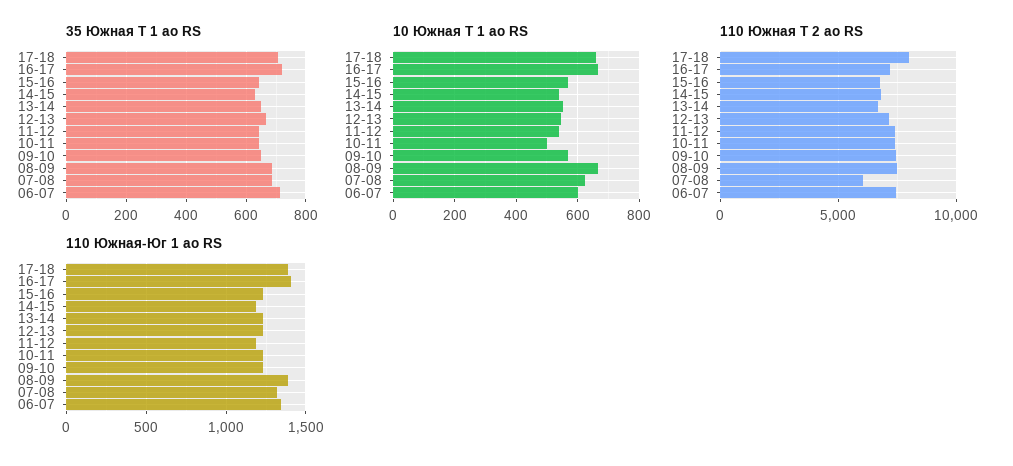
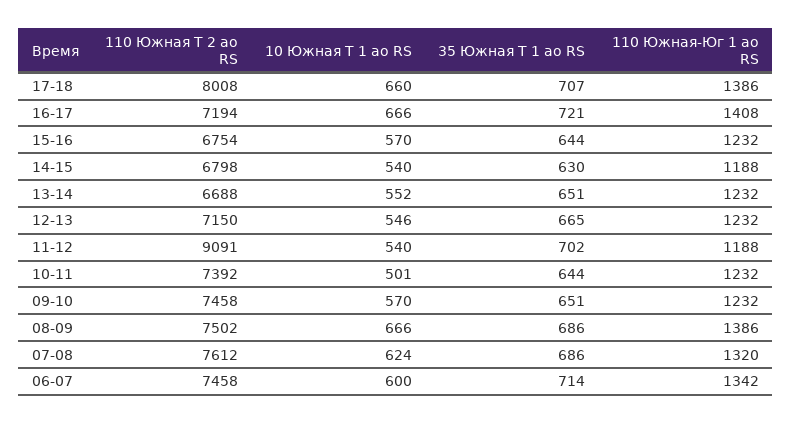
  {
    "35 Южная Т 1 ао RS": {
      "17-18": 707,
      "16-17": 721,
      "15-16": 644,
      "14-15": 630,
      "13-14": 651,
      "12-13": 665,
-     "11-12": 650,
+     "11-12": 702,
      "10-11": 644,
      "09-10": 651,
      "08-09": 686,
      "07-08": 686,
      "06-07": 714
    },
    "10 Южная Т 1 ао RS": {
      "17-18": 660,
      "16-17": 666,
      "15-16": 570,
      "14-15": 540,
      "13-14": 552,
      "12-13": 546,
      "11-12": 540,
      "10-11": 501,
      "09-10": 570,
      "08-09": 666,
      "07-08": 624,
      "06-07": 600
    },
    "110 Южная Т 2 ао RS": {
      "17-18": 8008,
      "16-17": 7194,
      "15-16": 6754,
      "14-15": 6798,
      "13-14": 6688,
      "12-13": 7150,
-     "11-12": 7500,
+     "11-12": 9091,
      "10-11": 7392,
      "09-10": 7458,
      "08-09": 7502,
-     "07-08": 6000,
+     "07-08": 7612,
      "06-07": 7458
    },
    "110 Южная-Юг 1 ао RS": {
      "17-18": 1386,
      "16-17": 1408,
      "15-16": 1232,
      "14-15": 1188,
      "13-14": 1232,
      "12-13": 1232,
      "11-12": 1188,
      "10-11": 1232,
      "09-10": 1232,
      "08-09": 1386,
      "07-08": 1320,
      "06-07": 1342
    }
  }

